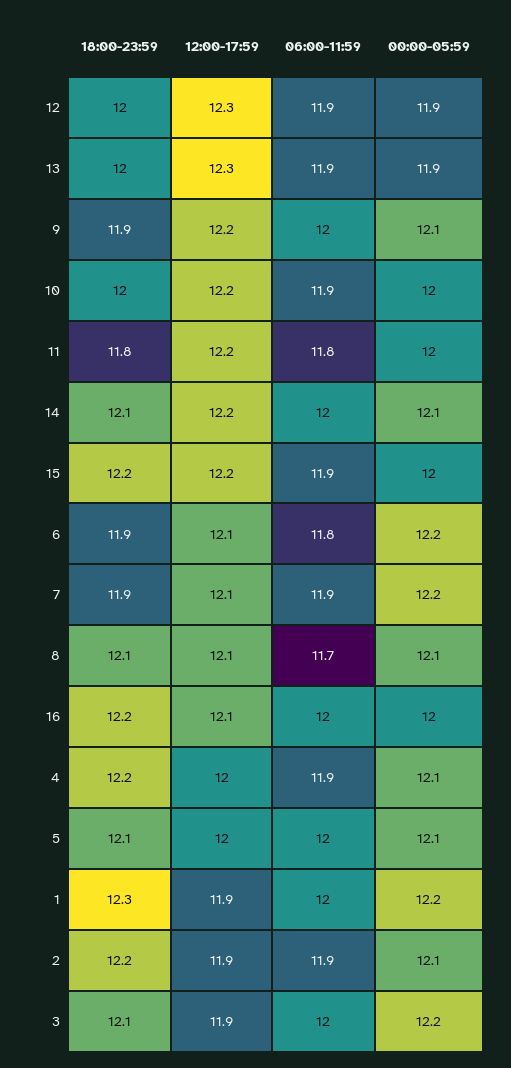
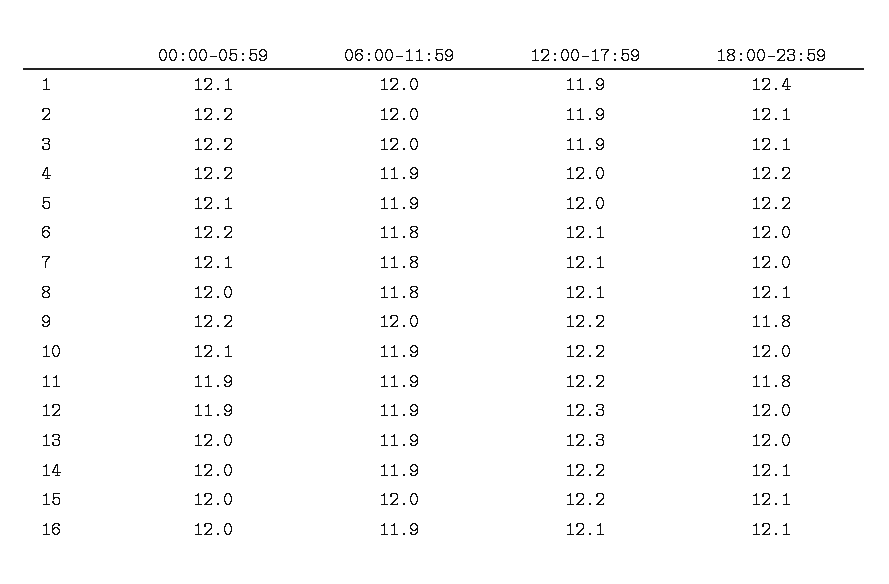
  {
    "18:00-23:59": {
      "12": 12,
      "13": 12,
-     "9": 11.9,
+     "9": 11.8,
      "10": 12,
      "11": 11.8,
      "14": 12.1,
-     "15": 12.2,
+     "15": 12.1,
-     "6": 11.9,
+     "6": 12,
-     "7": 11.9,
+     "7": 12,
      "8": 12.1,
-     "16": 12.2,
+     "16": 12.1,
      "4": 12.2,
-     "5": 12.1,
+     "5": 12.2,
-     "1": 12.3,
+     "1": 12.4,
-     "2": 12.2,
+     "2": 12.1,
      "3": 12.1
    },
    "12:00-17:59": {
      "12": 12.3,
      "13": 12.3,
      "9": 12.2,
      "10": 12.2,
      "11": 12.2,
      "14": 12.2,
      "15": 12.2,
      "6": 12.1,
      "7": 12.1,
      "8": 12.1,
      "16": 12.1,
      "4": 12,
      "5": 12,
      "1": 11.9,
      "2": 11.9,
      "3": 11.9
    },
    "06:00-11:59": {
      "12": 11.9,
      "13": 11.9,
      "9": 12,
      "10": 11.9,
-     "11": 11.8,
+     "11": 11.9,
-     "14": 12,
+     "14": 11.9,
-     "15": 11.9,
+     "15": 12,
      "6": 11.8,
-     "7": 11.9,
+     "7": 11.8,
-     "8": 11.7,
+     "8": 11.8,
-     "16": 12,
+     "16": 11.9,
      "4": 11.9,
-     "5": 12,
+     "5": 11.9,
      "1": 12,
-     "2": 11.9,
+     "2": 12,
      "3": 12
    },
    "00:00-05:59": {
      "12": 11.9,
-     "13": 11.9,
+     "13": 12,
-     "9": 12.1,
+     "9": 12.2,
-     "10": 12,
+     "10": 12.1,
-     "11": 12,
+     "11": 11.9,
-     "14": 12.1,
+     "14": 12,
      "15": 12,
      "6": 12.2,
-     "7": 12.2,
+     "7": 12.1,
-     "8": 12.1,
+     "8": 12,
      "16": 12,
-     "4": 12.1,
+     "4": 12.2,
      "5": 12.1,
-     "1": 12.2,
+     "1": 12.1,
-     "2": 12.1,
+     "2": 12.2,
      "3": 12.2
    }
  }

